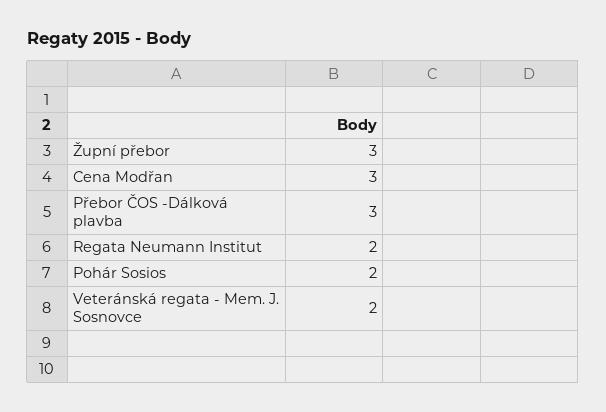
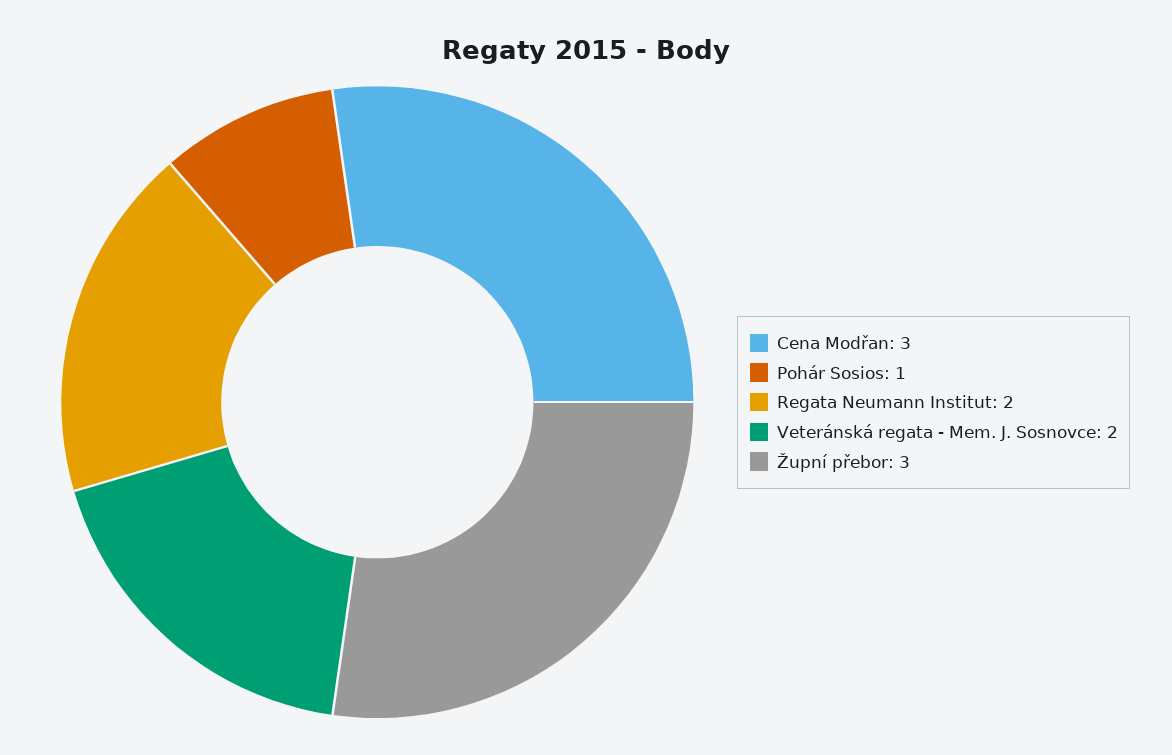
  {
    "Župní přebor": 3,
    "Cena Modřan": 3,
-   "Přebor ČOS -Dálková plavba": 3,
    "Regata Neumann Institut": 2,
-   "Pohár Sosios": 2,
+   "Pohár Sosios": 1,
    "Veteránská regata - Mem. J. Sosnovce": 2
  }

